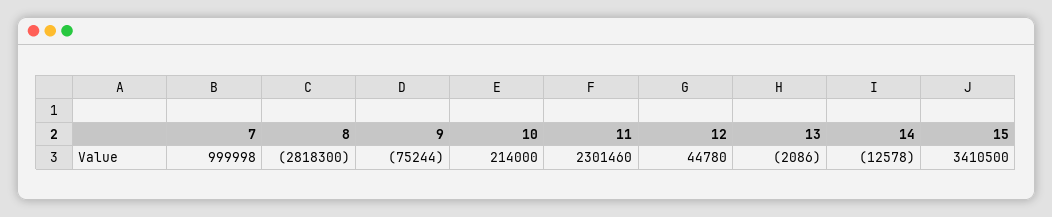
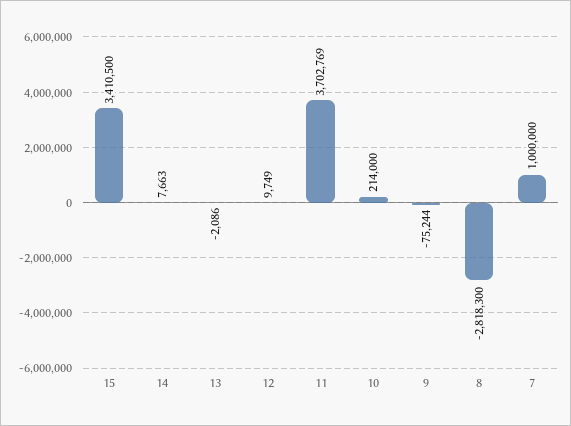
  {
-   "7": 999998,
+   "7": 1000000,
    "8": -2818300,
    "9": -75244,
    "10": 214000,
-   "11": 2301460,
+   "11": 3702769,
-   "12": 44780,
+   "12": 9749,
    "13": -2086,
-   "14": -12578,
+   "14": 7663,
    "15": 3410500
  }

